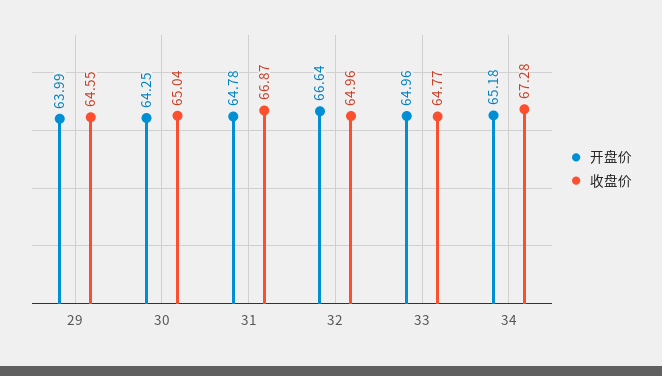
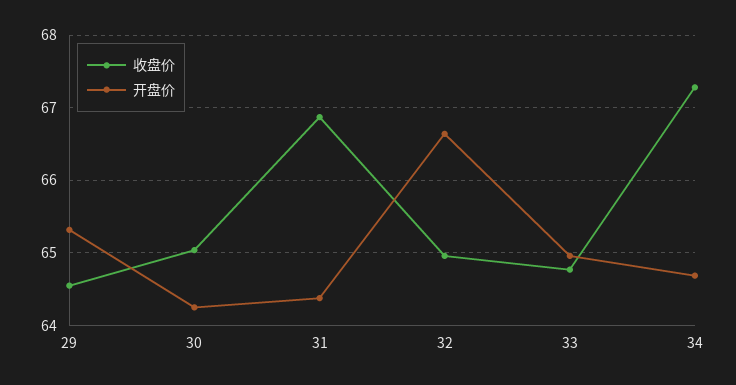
  {
    "开盘价": {
-     "29": 63.99,
+     "29": 65.3,
      "30": 64.25,
-     "31": 64.78,
+     "31": 64.4,
      "32": 66.64,
      "33": 64.96,
-     "34": 65.18
+     "34": 64.7
    },
    "收盘价": {
      "29": 64.55,
      "30": 65.04,
      "31": 66.87,
      "32": 64.96,
      "33": 64.77,
      "34": 67.28
    }
  }

